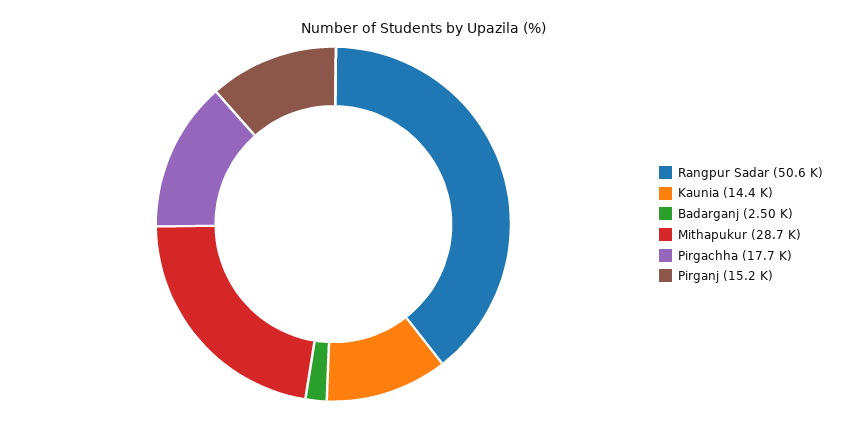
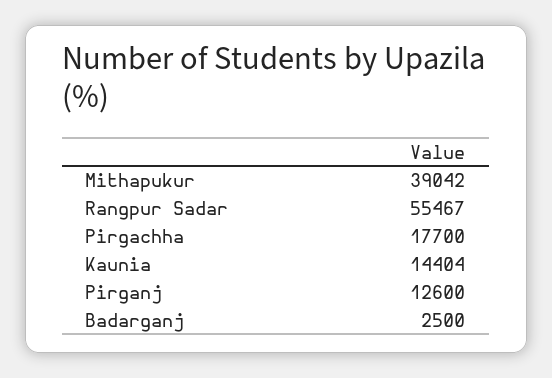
  {
-   "Rangpur Sadar": 50600,
+   "Rangpur Sadar": 55467,
    "Kaunia": 14404,
    "Badarganj": 2500,
-   "Mithapukur": 28700,
+   "Mithapukur": 39042,
    "Pirgachha": 17700,
-   "Pirganj": 15200
+   "Pirganj": 12600
  }

